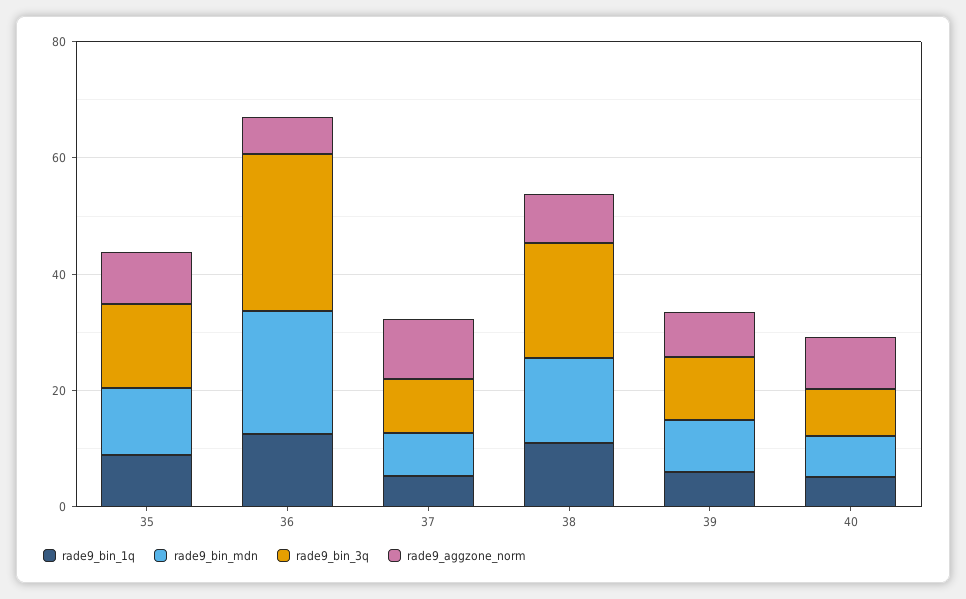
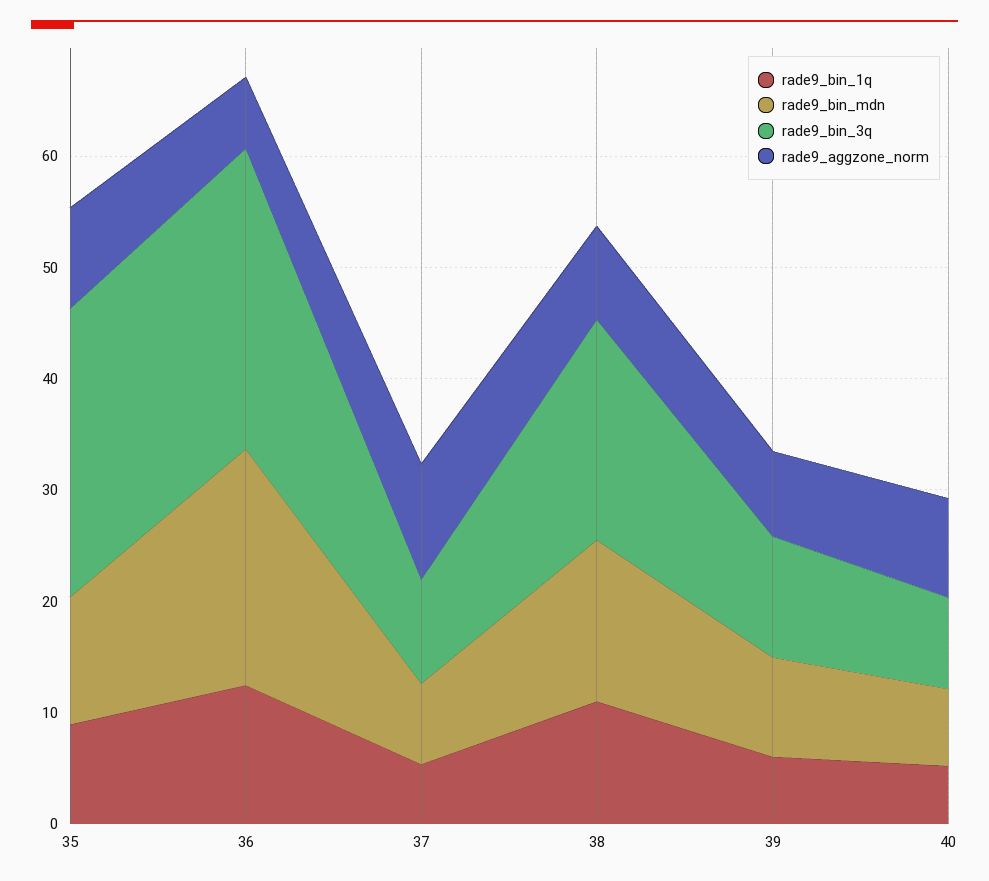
  {
    "rade9_bin_1q": {
      "35": 8,
      "36": 12,
      "37": 6,
      "38": 12,
      "39": 6,
      "40": 6
    },
    "rade9_bin_mdn": {
      "35": 12,
      "36": 22,
      "37": 8,
      "38": 14,
      "39": 8,
      "40": 6
    },
    "rade9_bin_3q": {
-     "35": 15,
+     "35": 26,
      "36": 28,
      "37": 10,
      "38": 20,
      "39": 10,
      "40": 8
    },
    "rade9_aggzone_norm": {
      "35": 10,
      "36": 6,
      "37": 10,
      "38": 8,
      "39": 8,
      "40": 8
    }
  }

